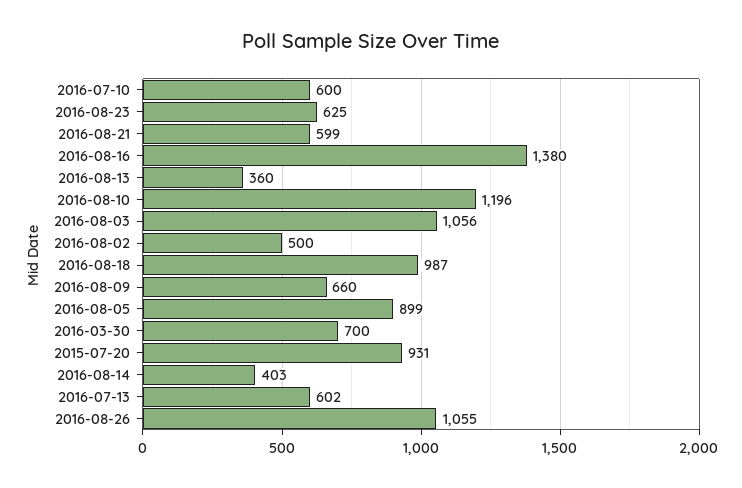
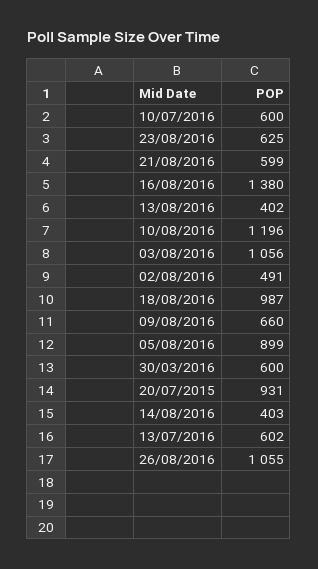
  {
    "2016-07-10": 600,
    "2016-08-23": 625,
    "2016-08-21": 599,
    "2016-08-16": 1380,
-   "2016-08-13": 360,
+   "2016-08-13": 402,
    "2016-08-10": 1196,
    "2016-08-03": 1056,
-   "2016-08-02": 500,
+   "2016-08-02": 491,
    "2016-08-18": 987,
    "2016-08-09": 660,
    "2016-08-05": 899,
-   "2016-03-30": 700,
+   "2016-03-30": 600,
    "2015-07-20": 931,
    "2016-08-14": 403,
    "2016-07-13": 602,
    "2016-08-26": 1055
  }

